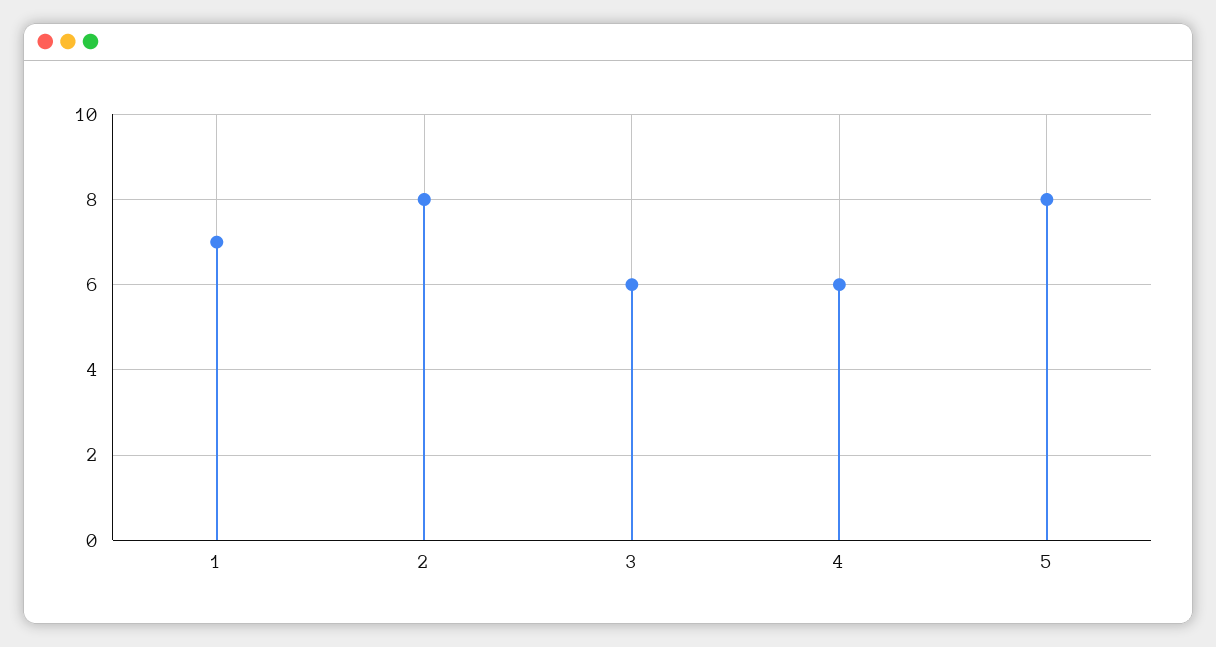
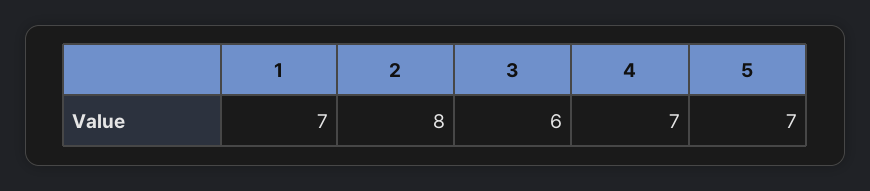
  {
    "1": 7,
    "2": 8,
    "3": 6,
-   "4": 6,
+   "4": 7,
-   "5": 8
+   "5": 7
  }

